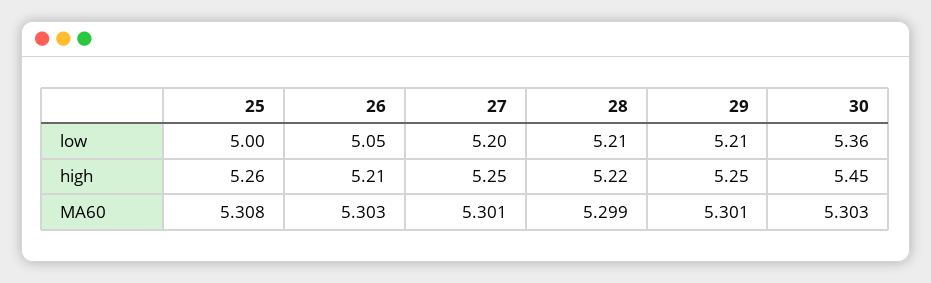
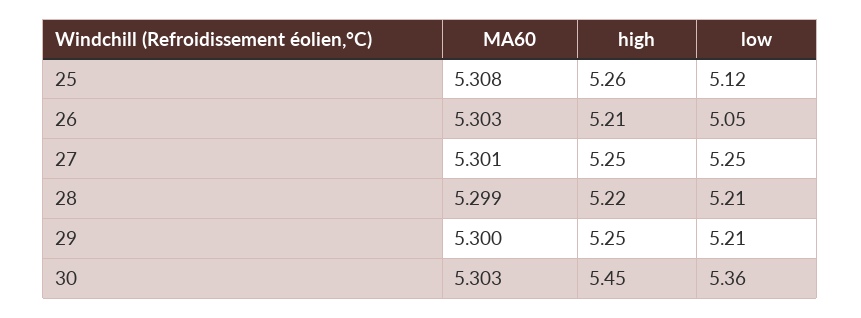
  {
    "25": {
-     "low": 5,
+     "low": 5.12,
      "high": 5.26,
      "MA60": 5.308
    },
    "26": {
      "low": 5.05,
      "high": 5.21,
      "MA60": 5.303
    },
    "27": {
-     "low": 5.2,
+     "low": 5.25,
      "high": 5.25,
      "MA60": 5.301
    },
    "28": {
      "low": 5.21,
      "high": 5.22,
      "MA60": 5.299
    },
    "29": {
      "low": 5.21,
      "high": 5.25,
-     "MA60": 5.301
+     "MA60": 5.3
    },
    "30": {
      "low": 5.36,
      "high": 5.45,
      "MA60": 5.303
    }
  }

